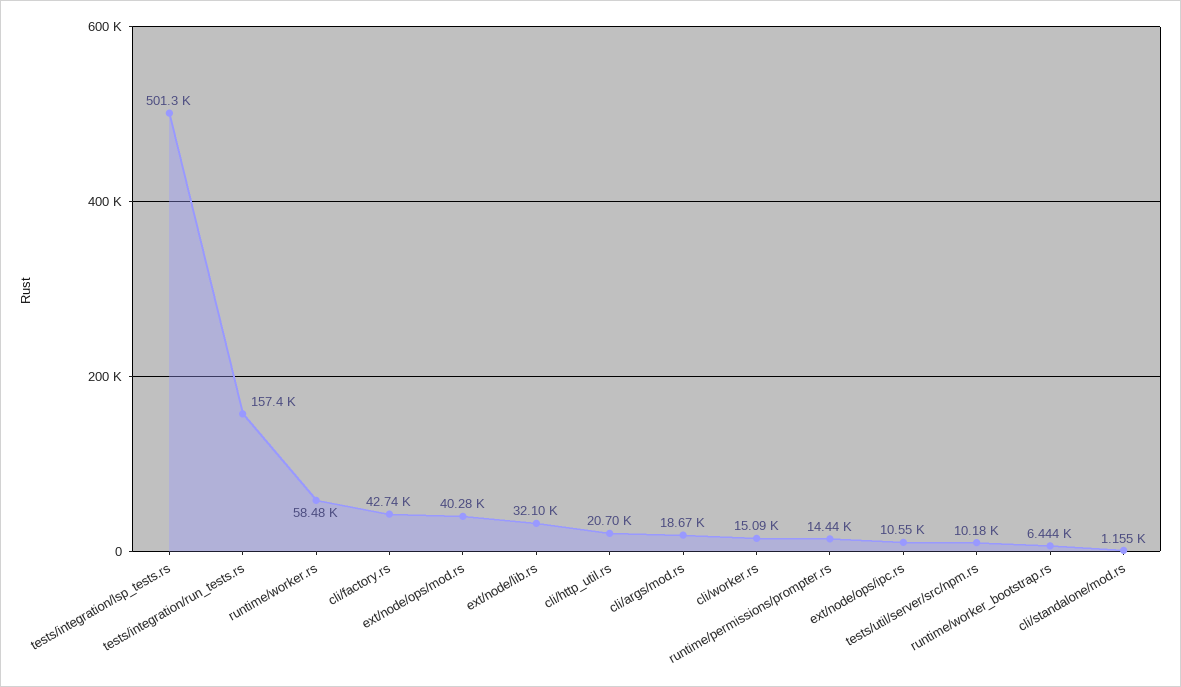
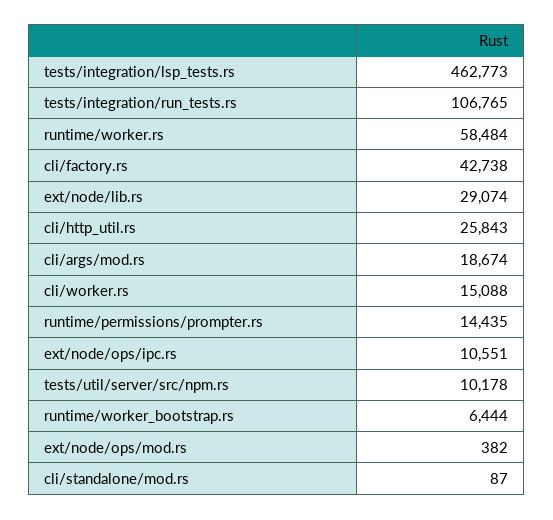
  {
-   "tests/integration/lsp_tests.rs": 501300,
+   "tests/integration/lsp_tests.rs": 462773,
-   "tests/integration/run_tests.rs": 157400,
+   "tests/integration/run_tests.rs": 106765,
    "runtime/worker.rs": 58484,
    "cli/factory.rs": 42738,
-   "ext/node/ops/mod.rs": 40280,
+   "ext/node/ops/mod.rs": 382,
-   "ext/node/lib.rs": 32100,
+   "ext/node/lib.rs": 29074,
-   "cli/http_util.rs": 20700,
+   "cli/http_util.rs": 25843,
    "cli/args/mod.rs": 18674,
    "cli/worker.rs": 15088,
    "runtime/permissions/prompter.rs": 14435,
    "ext/node/ops/ipc.rs": 10551,
    "tests/util/server/src/npm.rs": 10178,
    "runtime/worker_bootstrap.rs": 6444,
-   "cli/standalone/mod.rs": 1155
+   "cli/standalone/mod.rs": 87
  }

